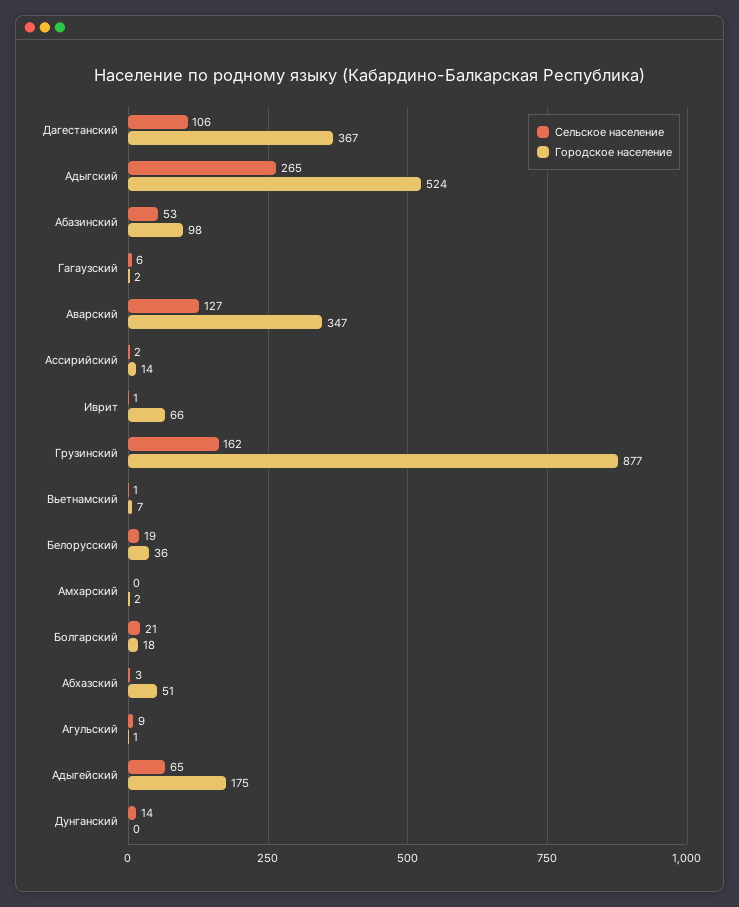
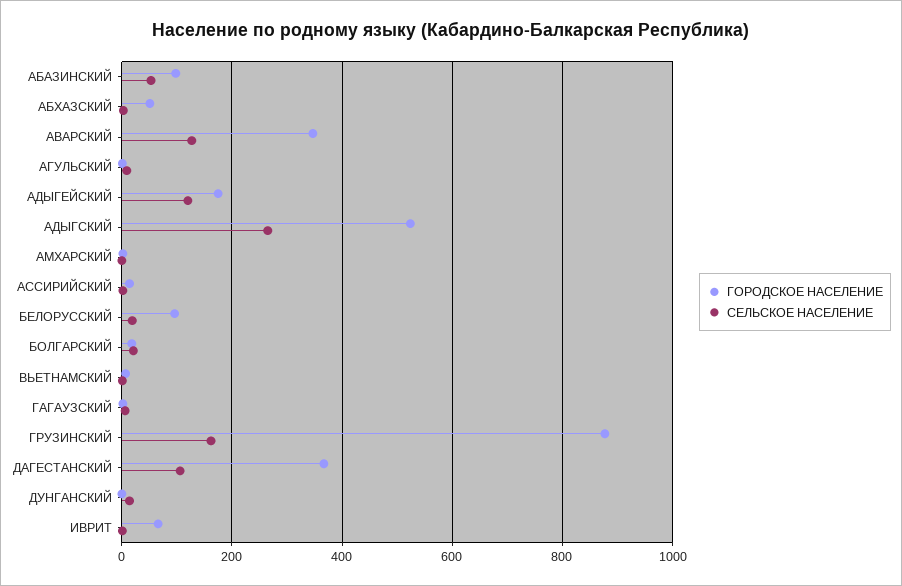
  {
    "Сельское население": {
      "Дагестанский": 106,
      "Адыгский": 265,
      "Абазинский": 53,
      "Гагаузский": 6,
      "Аварский": 127,
      "Ассирийский": 2,
      "Иврит": 1,
      "Грузинский": 162,
      "Вьетнамский": 1,
      "Белорусский": 19,
      "Амхарский": 0,
      "Болгарский": 21,
      "Абхазский": 3,
      "Агульский": 9,
-     "Адыгейский": 65,
+     "Адыгейский": 120,
      "Дунганский": 14
    },
    "Городское население": {
      "Дагестанский": 367,
      "Адыгский": 524,
      "Абазинский": 98,
      "Гагаузский": 2,
      "Аварский": 347,
      "Ассирийский": 14,
      "Иврит": 66,
      "Грузинский": 877,
      "Вьетнамский": 7,
-     "Белорусский": 36,
+     "Белорусский": 100,
      "Амхарский": 2,
      "Болгарский": 18,
      "Абхазский": 51,
      "Агульский": 1,
      "Адыгейский": 175,
      "Дунганский": 0
    }
  }

